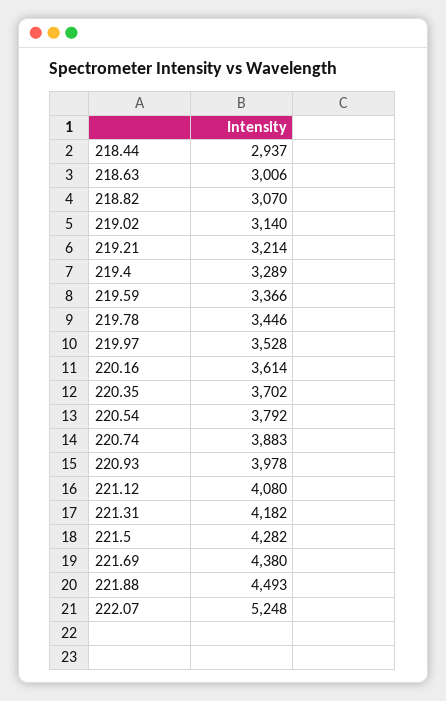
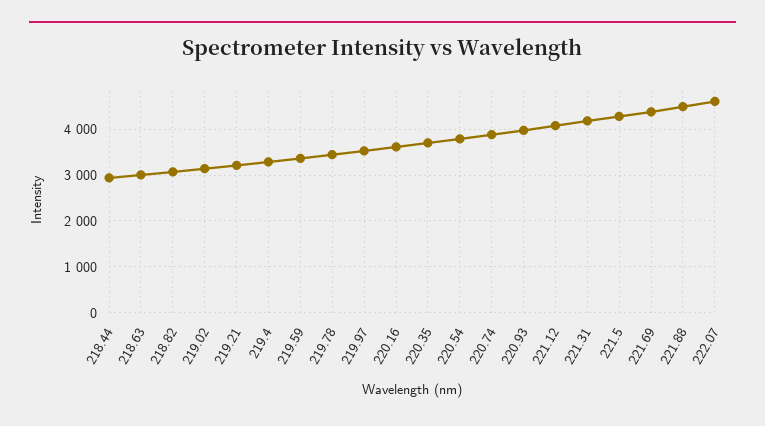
  {
    "218.44": 2937,
    "218.63": 3006,
    "218.82": 3070,
    "219.02": 3140,
    "219.21": 3214,
    "219.4": 3289,
    "219.59": 3366,
    "219.78": 3446,
    "219.97": 3528,
    "220.16": 3614,
    "220.35": 3702,
    "220.54": 3792,
    "220.74": 3883,
    "220.93": 3978,
    "221.12": 4080,
    "221.31": 4182,
    "221.5": 4282,
    "221.69": 4380,
    "221.88": 4493,
-   "222.07": 5248
+   "222.07": 4600
  }

